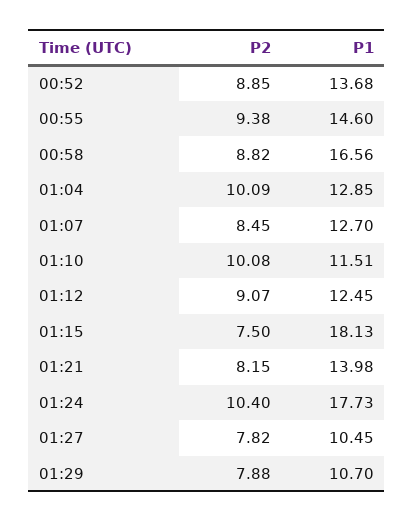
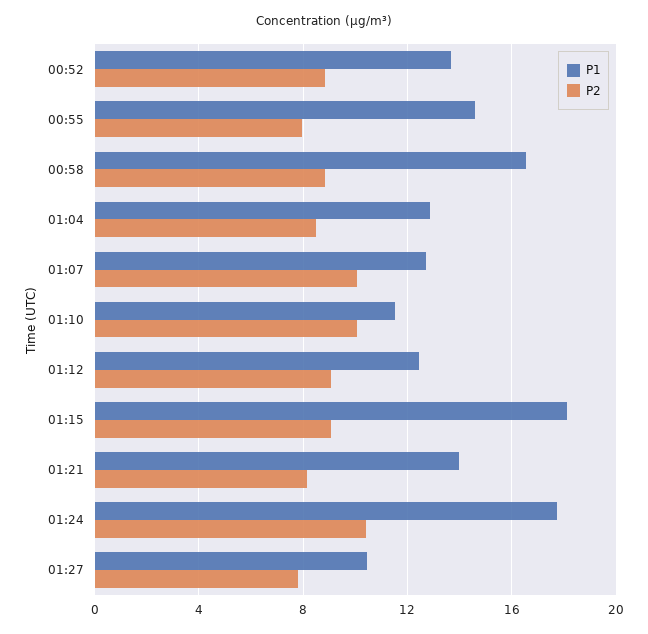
  {
    "P2": {
      "00:52": 8.85,
-     "00:55": 9.38,
+     "00:55": 8,
      "00:58": 8.82,
-     "01:04": 10.09,
+     "01:04": 8.5,
-     "01:07": 8.45,
+     "01:07": 10,
      "01:10": 10.08,
      "01:12": 9.07,
-     "01:15": 7.5,
+     "01:15": 9,
      "01:21": 8.15,
      "01:24": 10.4,
-     "01:27": 7.82,
+     "01:27": 7.82
-     "01:29": 7.88
    },
    "P1": {
      "00:52": 13.68,
      "00:55": 14.6,
      "00:58": 16.56,
      "01:04": 12.85,
      "01:07": 12.7,
      "01:10": 11.51,
      "01:12": 12.45,
      "01:15": 18.13,
      "01:21": 13.98,
      "01:24": 17.73,
-     "01:27": 10.45,
+     "01:27": 10.45
-     "01:29": 10.7
    }
  }

